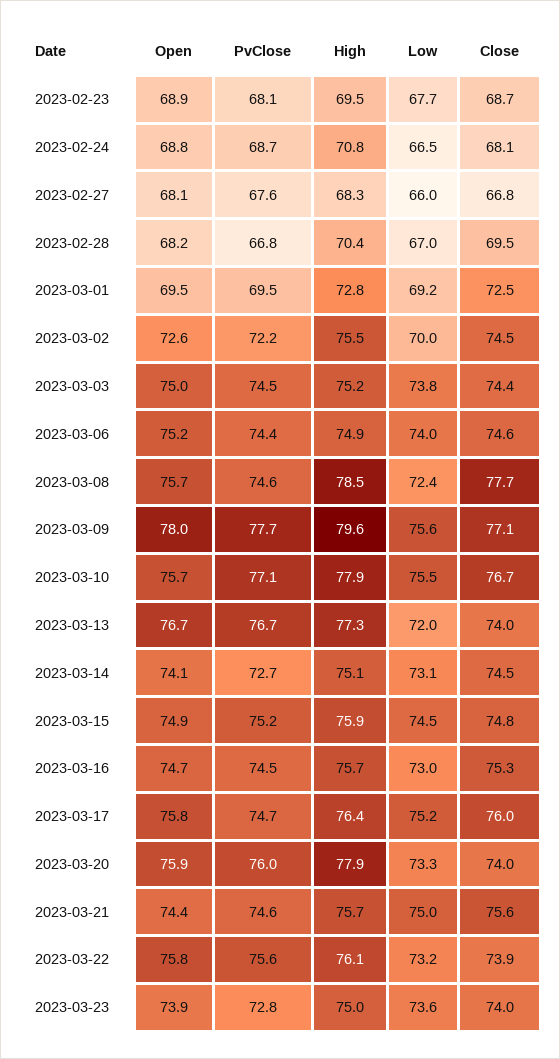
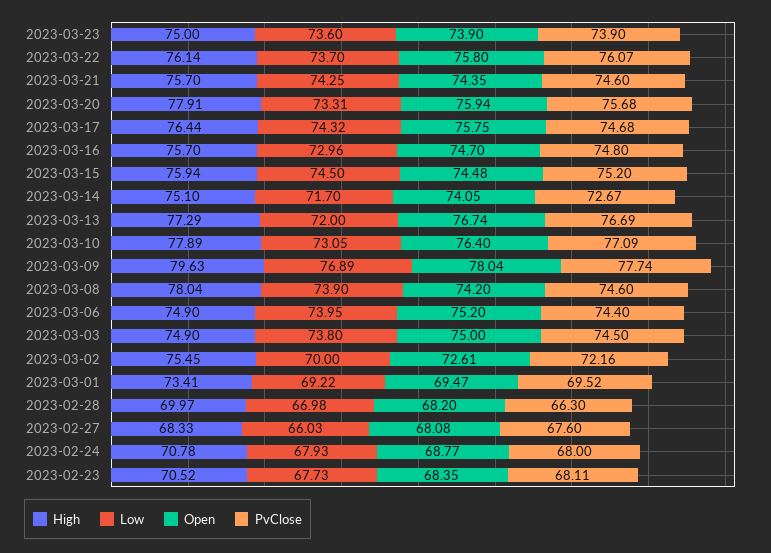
  {
    "Open": {
-     "2023-02-23": 68.9,
+     "2023-02-23": 68.35,
      "2023-02-24": 68.77,
      "2023-02-27": 68.08,
      "2023-02-28": 68.2,
      "2023-03-01": 69.47,
      "2023-03-02": 72.61,
      "2023-03-03": 75,
      "2023-03-06": 75.2,
-     "2023-03-08": 75.7,
+     "2023-03-08": 74.2,
      "2023-03-09": 78.04,
-     "2023-03-10": 75.7,
+     "2023-03-10": 76.4,
      "2023-03-13": 76.74,
      "2023-03-14": 74.05,
-     "2023-03-15": 74.9,
+     "2023-03-15": 74.48,
      "2023-03-16": 74.7,
      "2023-03-17": 75.75,
      "2023-03-20": 75.94,
      "2023-03-21": 74.35,
      "2023-03-22": 75.8,
      "2023-03-23": 73.9
    },
    "PvClose": {
      "2023-02-23": 68.11,
-     "2023-02-24": 68.7,
+     "2023-02-24": 68,
      "2023-02-27": 67.6,
-     "2023-02-28": 66.8,
+     "2023-02-28": 66.3,
      "2023-03-01": 69.52,
      "2023-03-02": 72.16,
      "2023-03-03": 74.5,
      "2023-03-06": 74.4,
      "2023-03-08": 74.6,
      "2023-03-09": 77.74,
      "2023-03-10": 77.09,
      "2023-03-13": 76.69,
      "2023-03-14": 72.67,
      "2023-03-15": 75.2,
-     "2023-03-16": 74.5,
+     "2023-03-16": 74.8,
      "2023-03-17": 74.68,
-     "2023-03-20": 76,
+     "2023-03-20": 75.68,
      "2023-03-21": 74.6,
-     "2023-03-22": 75.6,
+     "2023-03-22": 76.07,
-     "2023-03-23": 72.8
+     "2023-03-23": 73.9
    },
    "High": {
-     "2023-02-23": 69.5,
+     "2023-02-23": 70.52,
      "2023-02-24": 70.78,
      "2023-02-27": 68.33,
-     "2023-02-28": 70.4,
+     "2023-02-28": 69.97,
-     "2023-03-01": 72.8,
+     "2023-03-01": 73.41,
      "2023-03-02": 75.45,
-     "2023-03-03": 75.2,
+     "2023-03-03": 74.9,
      "2023-03-06": 74.9,
-     "2023-03-08": 78.5,
+     "2023-03-08": 78.04,
      "2023-03-09": 79.63,
      "2023-03-10": 77.89,
      "2023-03-13": 77.29,
      "2023-03-14": 75.1,
      "2023-03-15": 75.94,
      "2023-03-16": 75.7,
      "2023-03-17": 76.44,
      "2023-03-20": 77.91,
      "2023-03-21": 75.7,
      "2023-03-22": 76.14,
      "2023-03-23": 75
    },
    "Low": {
      "2023-02-23": 67.73,
-     "2023-02-24": 66.5,
+     "2023-02-24": 67.93,
      "2023-02-27": 66.03,
      "2023-02-28": 66.98,
      "2023-03-01": 69.22,
      "2023-03-02": 70,
      "2023-03-03": 73.8,
      "2023-03-06": 73.95,
-     "2023-03-08": 72.4,
+     "2023-03-08": 73.9,
-     "2023-03-09": 75.6,
+     "2023-03-09": 76.89,
-     "2023-03-10": 75.5,
+     "2023-03-10": 73.05,
      "2023-03-13": 72,
-     "2023-03-14": 73.1,
+     "2023-03-14": 71.7,
      "2023-03-15": 74.5,
      "2023-03-16": 72.96,
-     "2023-03-17": 75.2,
+     "2023-03-17": 74.32,
      "2023-03-20": 73.31,
-     "2023-03-21": 75,
+     "2023-03-21": 74.25,
-     "2023-03-22": 73.2,
+     "2023-03-22": 73.7,
      "2023-03-23": 73.6
-   },
+   }
-   "Close": {
-     "2023-02-23": 68.7,
-     "2023-02-24": 68.1,
-     "2023-02-27": 66.8,
-     "2023-02-28": 69.5,
-     "2023-03-01": 72.5,
-     "2023-03-02": 74.5,
-     "2023-03-03": 74.4,
-     "2023-03-06": 74.6,
-     "2023-03-08": 77.7,
-     "2023-03-09": 77.1,
-     "2023-03-10": 76.7,
-     "2023-03-13": 74,
-     "2023-03-14": 74.5,
-     "2023-03-15": 74.8,
-     "2023-03-16": 75.3,
-     "2023-03-17": 76,
-     "2023-03-20": 74,
-     "2023-03-21": 75.6,
-     "2023-03-22": 73.9,
-     "2023-03-23": 74
-   }
  }

